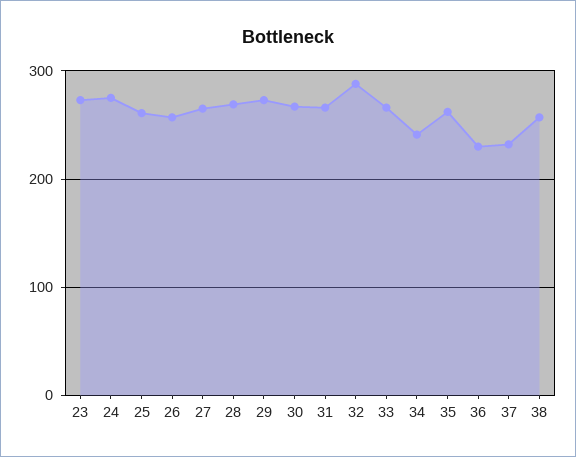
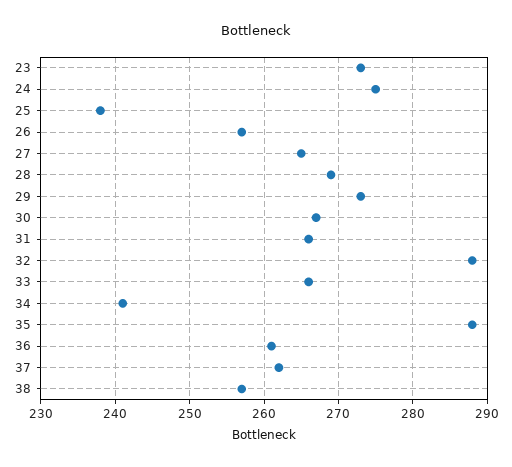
  {
    "23": 273,
    "24": 275,
-   "25": 260,
+   "25": 238,
    "26": 257,
    "27": 265,
    "28": 269,
    "29": 273,
    "30": 267,
    "31": 266,
    "32": 288,
    "33": 266,
    "34": 241,
-   "35": 260,
+   "35": 288,
-   "36": 230,
+   "36": 261,
-   "37": 230,
+   "37": 262,
    "38": 257
  }

